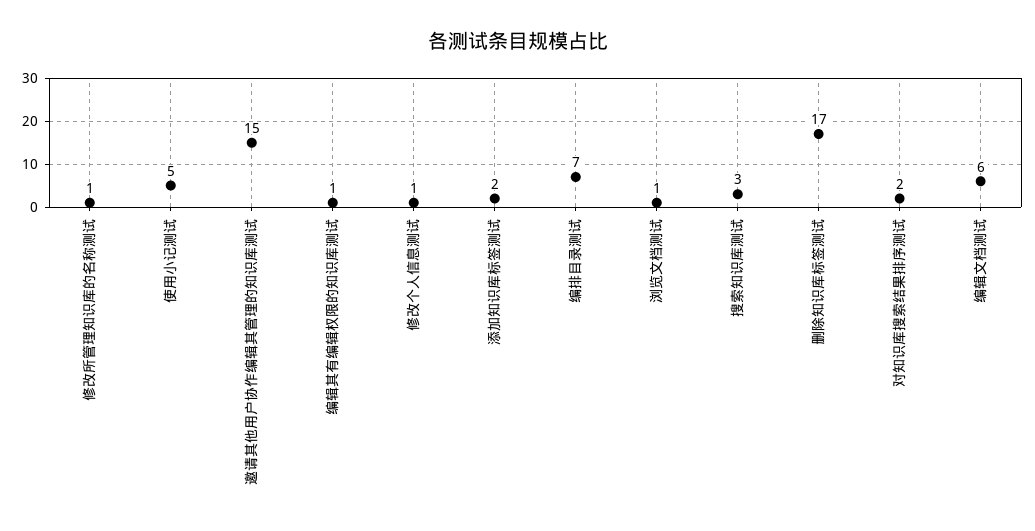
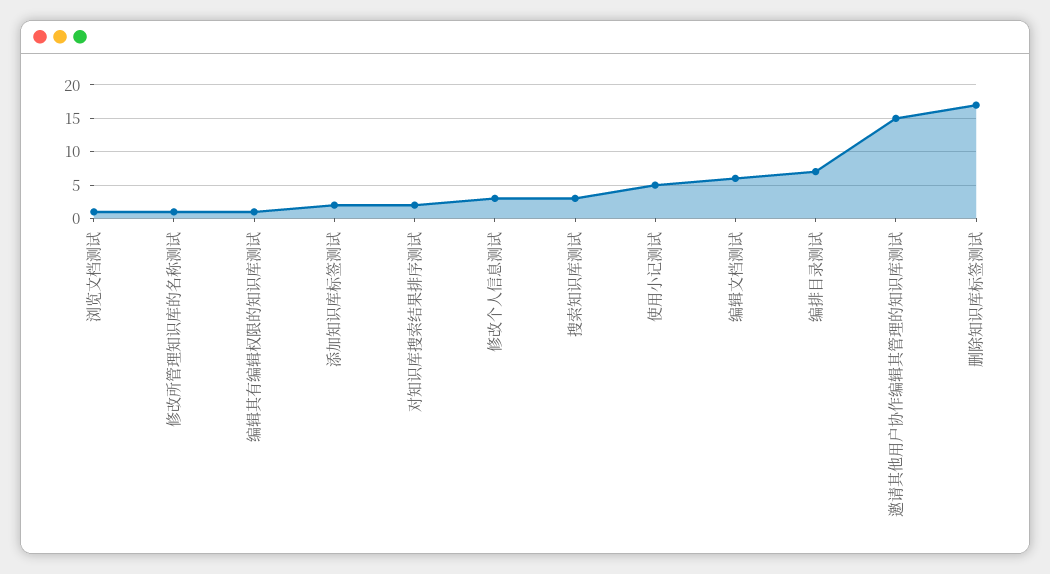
  {
    "修改所管理知识库的名称测试": 1,
    "使用小记测试": 5,
    "邀请其他用户协作编辑其管理的知识库测试": 15,
    "编辑其有编辑权限的知识库测试": 1,
-   "修改个人信息测试": 1,
+   "修改个人信息测试": 3,
    "添加知识库标签测试": 2,
    "编排目录测试": 7,
    "浏览文档测试": 1,
    "搜索知识库测试": 3,
    "删除知识库标签测试": 17,
    "对知识库搜索结果排序测试": 2,
    "编辑文档测试": 6
  }

